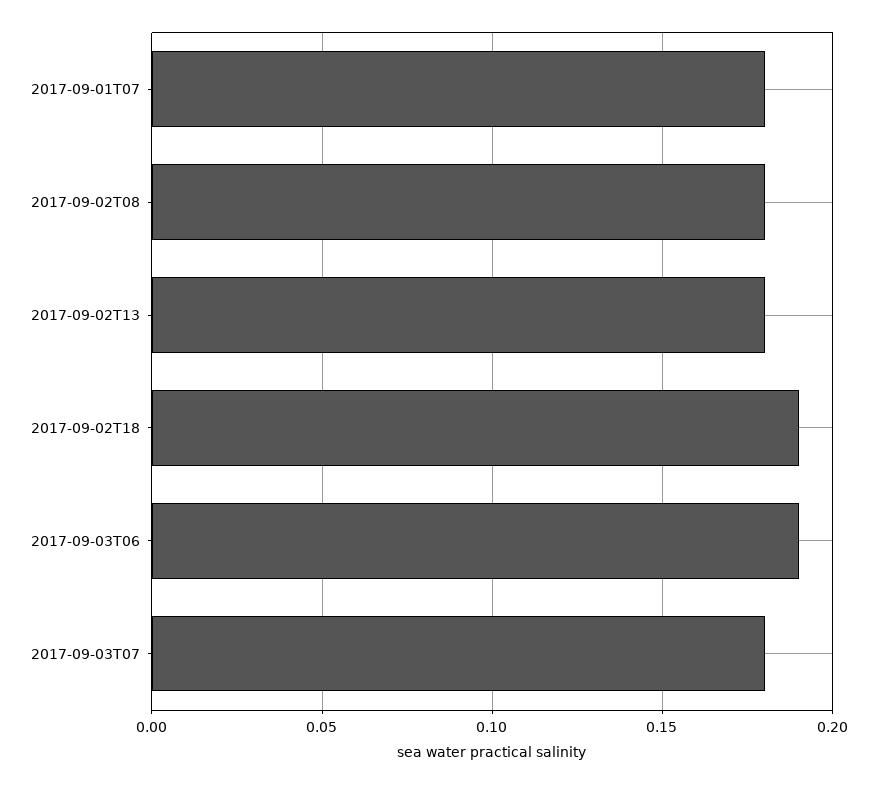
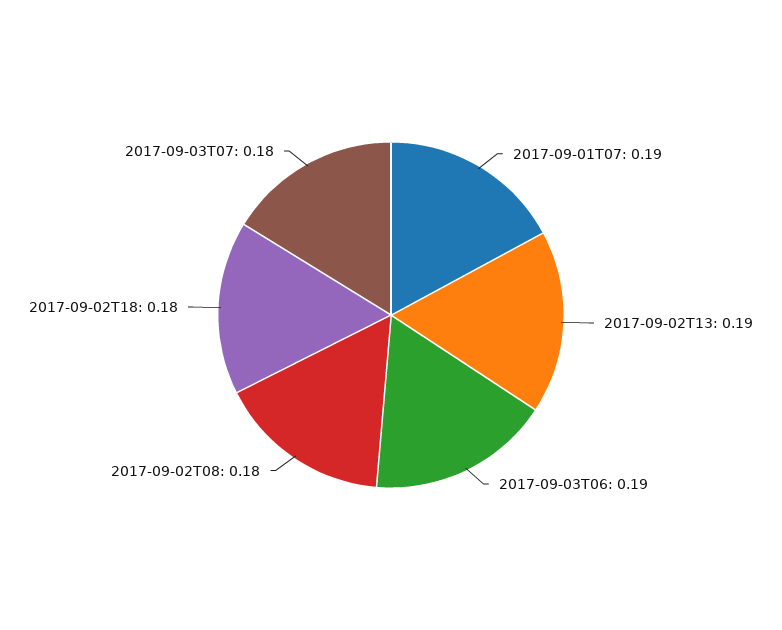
  {
-   "2017-09-01T07": 0.18,
+   "2017-09-01T07": 0.19,
    "2017-09-02T08": 0.18,
-   "2017-09-02T13": 0.18,
+   "2017-09-02T13": 0.19,
-   "2017-09-02T18": 0.19,
+   "2017-09-02T18": 0.18,
    "2017-09-03T06": 0.19,
    "2017-09-03T07": 0.18
  }

